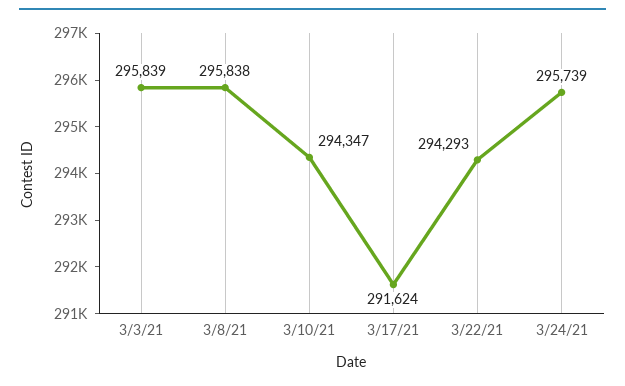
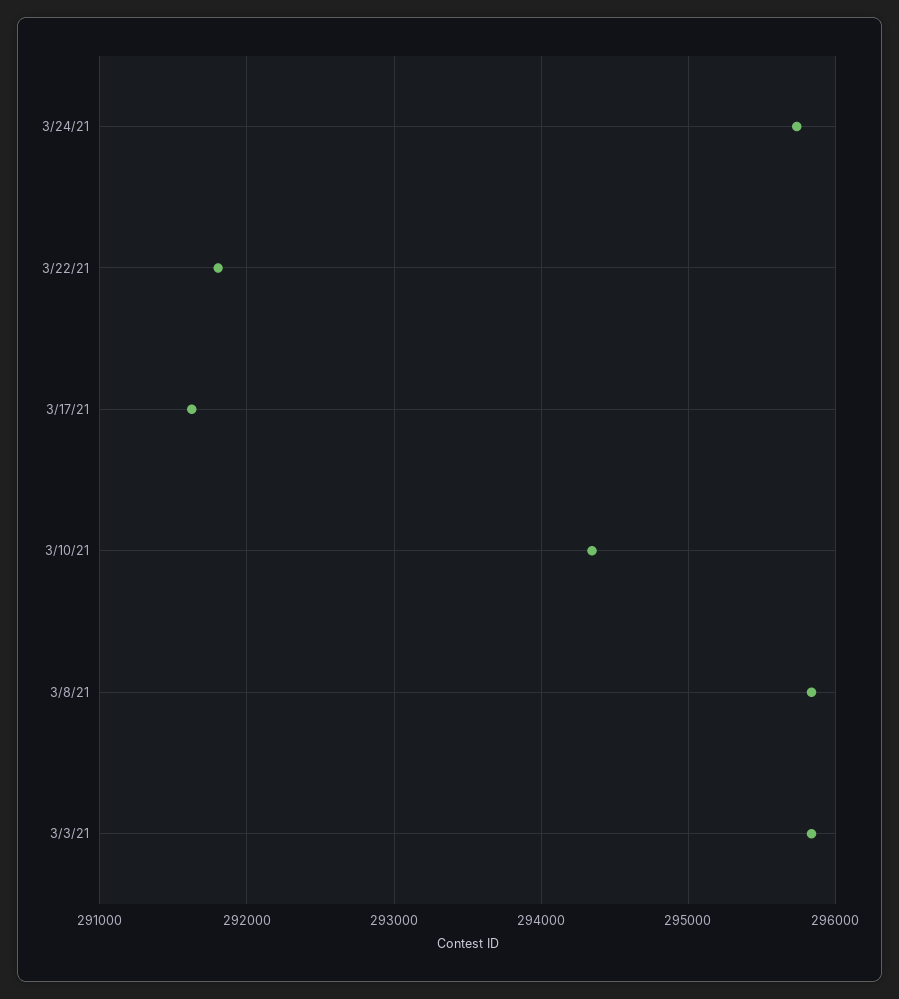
  {
    "3/3/21": 295839,
    "3/8/21": 295838,
    "3/10/21": 294347,
    "3/17/21": 291624,
-   "3/22/21": 294293,
+   "3/22/21": 291800,
    "3/24/21": 295739
  }

